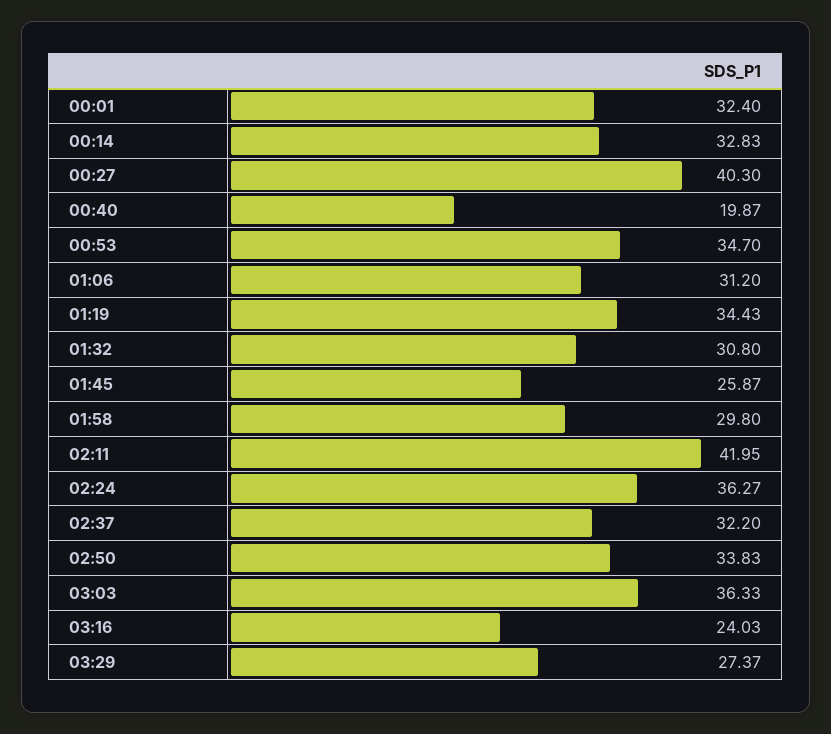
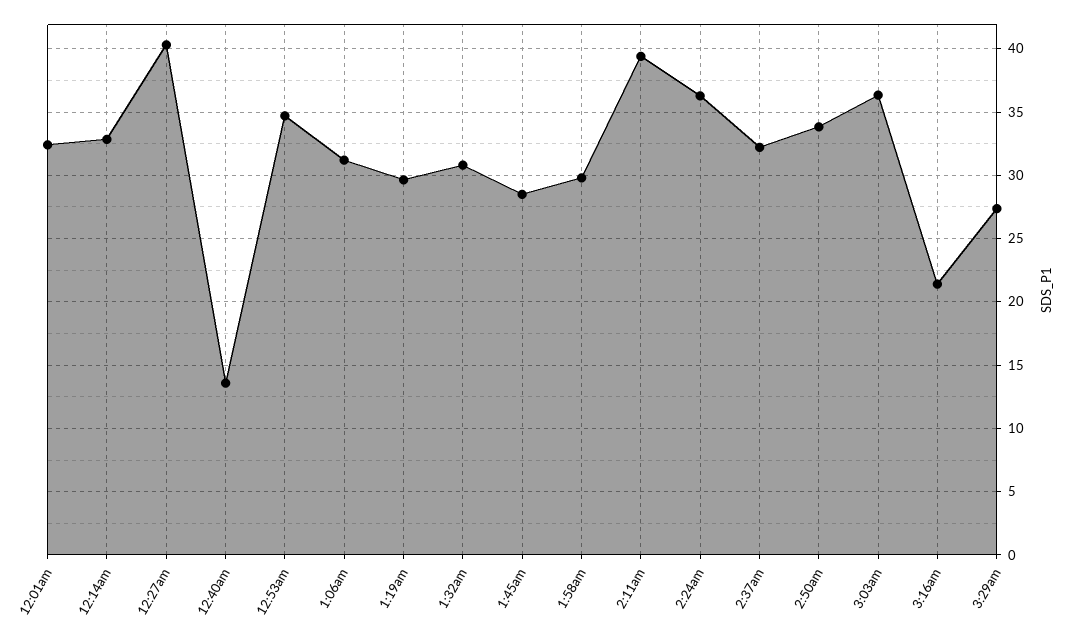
  {
    "00:01": 32.4,
    "00:14": 32.83,
    "00:27": 40.3,
-   "00:40": 19.87,
+   "00:40": 13.5,
    "00:53": 34.7,
    "01:06": 31.2,
-   "01:19": 34.43,
+   "01:19": 29.5,
    "01:32": 30.8,
-   "01:45": 25.87,
+   "01:45": 28.5,
    "01:58": 29.8,
-   "02:11": 41.95,
+   "02:11": 39.5,
    "02:24": 36.27,
    "02:37": 32.2,
    "02:50": 33.83,
    "03:03": 36.33,
-   "03:16": 24.03,
+   "03:16": 21.5,
    "03:29": 27.37
  }

